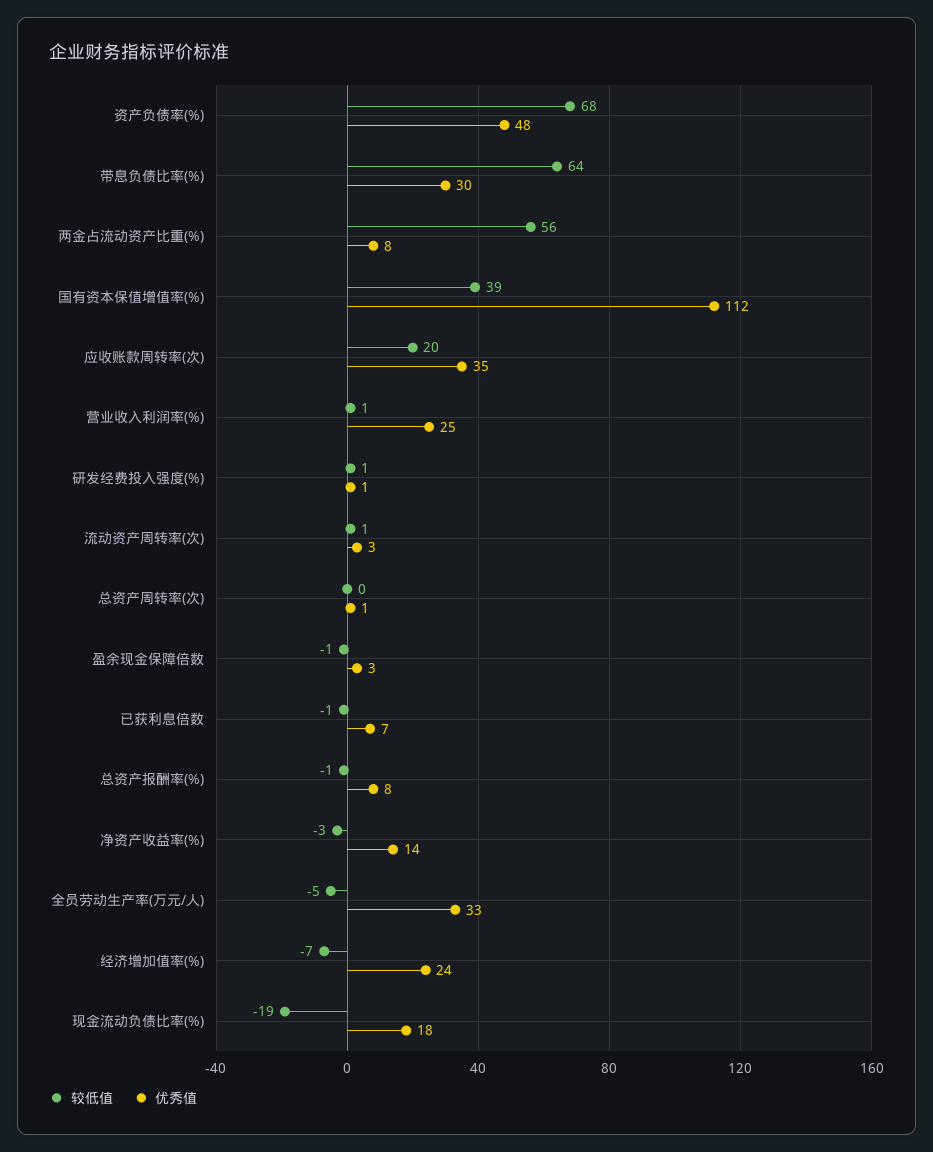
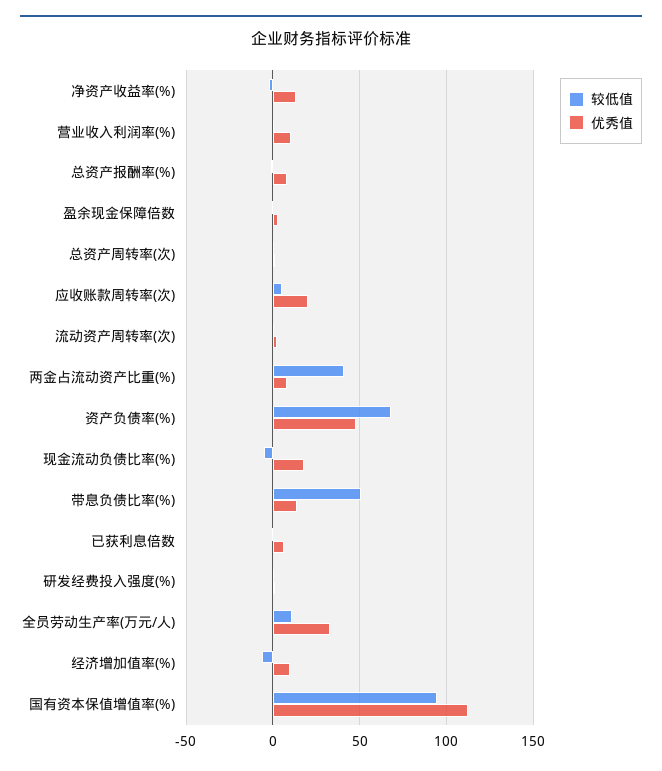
  {
    "较低值": {
      "资产负债率(%)": 68,
-     "带息负债比率(%)": 64,
+     "带息负债比率(%)": 50,
-     "两金占流动资产比重(%)": 56,
+     "两金占流动资产比重(%)": 40,
-     "国有资本保值增值率(%)": 39,
+     "国有资本保值增值率(%)": 95,
-     "应收账款周转率(次)": 20,
+     "应收账款周转率(次)": 5,
      "营业收入利润率(%)": 1,
      "研发经费投入强度(%)": 1,
      "流动资产周转率(次)": 1,
      "总资产周转率(次)": 0,
      "盈余现金保障倍数": -1,
      "已获利息倍数": -1,
      "总资产报酬率(%)": -1,
      "净资产收益率(%)": -3,
-     "全员劳动生产率(万元/人)": -5,
+     "全员劳动生产率(万元/人)": 10,
      "经济增加值率(%)": -7,
-     "现金流动负债比率(%)": -19
+     "现金流动负债比率(%)": -5
    },
    "优秀值": {
      "资产负债率(%)": 48,
-     "带息负债比率(%)": 30,
+     "带息负债比率(%)": 15,
      "两金占流动资产比重(%)": 8,
      "国有资本保值增值率(%)": 112,
-     "应收账款周转率(次)": 35,
+     "应收账款周转率(次)": 20,
-     "营业收入利润率(%)": 25,
+     "营业收入利润率(%)": 10,
      "研发经费投入强度(%)": 1,
      "流动资产周转率(次)": 3,
      "总资产周转率(次)": 1,
      "盈余现金保障倍数": 3,
      "已获利息倍数": 7,
      "总资产报酬率(%)": 8,
      "净资产收益率(%)": 14,
      "全员劳动生产率(万元/人)": 33,
-     "经济增加值率(%)": 24,
+     "经济增加值率(%)": 10,
      "现金流动负债比率(%)": 18
    }
  }

